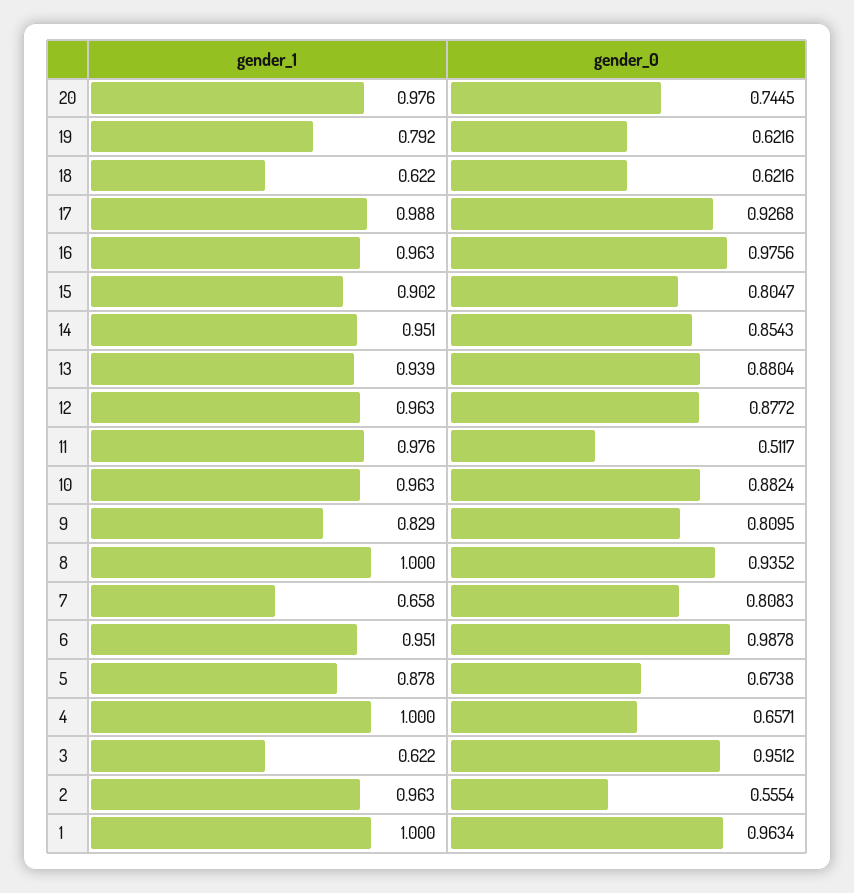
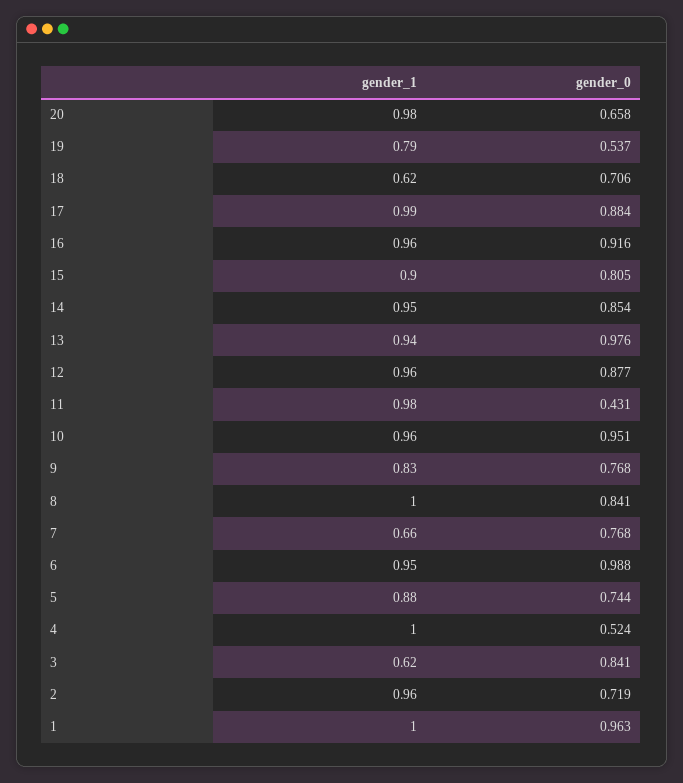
  {
    "gender_1": {
      "20": 0.976,
      "19": 0.792,
      "18": 0.622,
      "17": 0.988,
      "16": 0.963,
      "15": 0.902,
      "14": 0.951,
      "13": 0.939,
      "12": 0.963,
      "11": 0.976,
      "10": 0.963,
      "9": 0.829,
      "8": 1,
      "7": 0.658,
      "6": 0.951,
      "5": 0.878,
      "4": 1,
      "3": 0.622,
      "2": 0.963,
      "1": 1
    },
    "gender_0": {
-     "20": 0.7445,
+     "20": 0.658,
-     "19": 0.6216,
+     "19": 0.537,
-     "18": 0.6216,
+     "18": 0.706,
-     "17": 0.9268,
+     "17": 0.884,
-     "16": 0.9756,
+     "16": 0.916,
      "15": 0.8047,
      "14": 0.8543,
-     "13": 0.8804,
+     "13": 0.976,
      "12": 0.8772,
-     "11": 0.5117,
+     "11": 0.431,
-     "10": 0.8824,
+     "10": 0.951,
-     "9": 0.8095,
+     "9": 0.768,
-     "8": 0.9352,
+     "8": 0.841,
-     "7": 0.8083,
+     "7": 0.768,
      "6": 0.9878,
-     "5": 0.6738,
+     "5": 0.744,
-     "4": 0.6571,
+     "4": 0.524,
-     "3": 0.9512,
+     "3": 0.841,
-     "2": 0.5554,
+     "2": 0.719,
      "1": 0.9634
    }
  }

